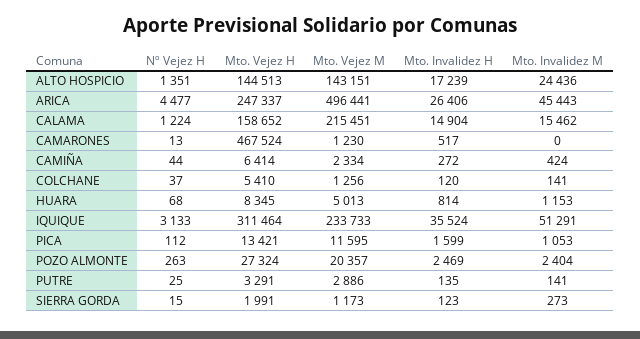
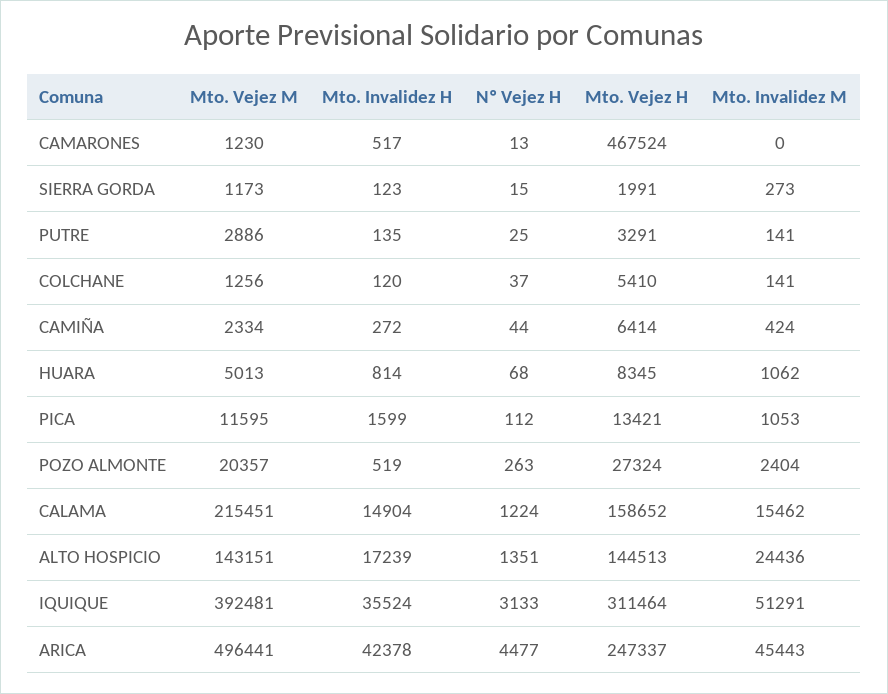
  {
    "Nº Vejez H": {
      "ALTO HOSPICIO": 1351,
      "ARICA": 4477,
      "CALAMA": 1224,
      "CAMARONES": 13,
      "CAMIÑA": 44,
      "COLCHANE": 37,
      "HUARA": 68,
      "IQUIQUE": 3133,
      "PICA": 112,
      "POZO ALMONTE": 263,
      "PUTRE": 25,
      "SIERRA GORDA": 15
    },
    "Mto. Vejez H": {
      "ALTO HOSPICIO": 144513,
      "ARICA": 247337,
      "CALAMA": 158652,
      "CAMARONES": 467524,
      "CAMIÑA": 6414,
      "COLCHANE": 5410,
      "HUARA": 8345,
      "IQUIQUE": 311464,
      "PICA": 13421,
      "POZO ALMONTE": 27324,
      "PUTRE": 3291,
      "SIERRA GORDA": 1991
    },
    "Mto. Vejez M": {
      "ALTO HOSPICIO": 143151,
      "ARICA": 496441,
      "CALAMA": 215451,
      "CAMARONES": 1230,
      "CAMIÑA": 2334,
      "COLCHANE": 1256,
      "HUARA": 5013,
-     "IQUIQUE": 233733,
+     "IQUIQUE": 392481,
      "PICA": 11595,
      "POZO ALMONTE": 20357,
      "PUTRE": 2886,
      "SIERRA GORDA": 1173
    },
    "Mto. Invalidez H": {
      "ALTO HOSPICIO": 17239,
-     "ARICA": 26406,
+     "ARICA": 42378,
      "CALAMA": 14904,
      "CAMARONES": 517,
      "CAMIÑA": 272,
      "COLCHANE": 120,
      "HUARA": 814,
      "IQUIQUE": 35524,
      "PICA": 1599,
-     "POZO ALMONTE": 2469,
+     "POZO ALMONTE": 519,
      "PUTRE": 135,
      "SIERRA GORDA": 123
    },
    "Mto. Invalidez M": {
      "ALTO HOSPICIO": 24436,
      "ARICA": 45443,
      "CALAMA": 15462,
      "CAMARONES": 0,
      "CAMIÑA": 424,
      "COLCHANE": 141,
-     "HUARA": 1153,
+     "HUARA": 1062,
      "IQUIQUE": 51291,
      "PICA": 1053,
      "POZO ALMONTE": 2404,
      "PUTRE": 141,
      "SIERRA GORDA": 273
    }
  }

